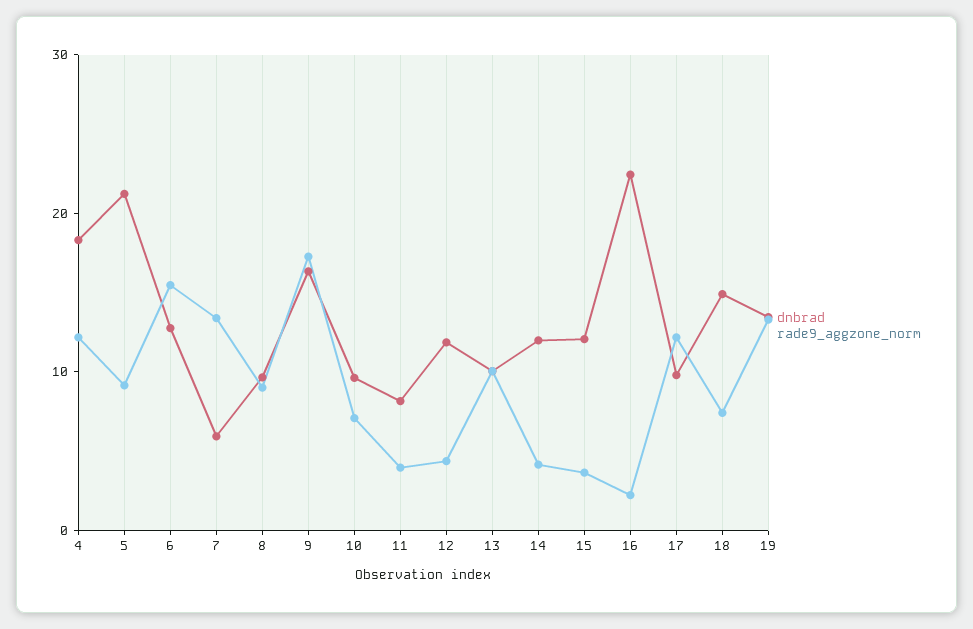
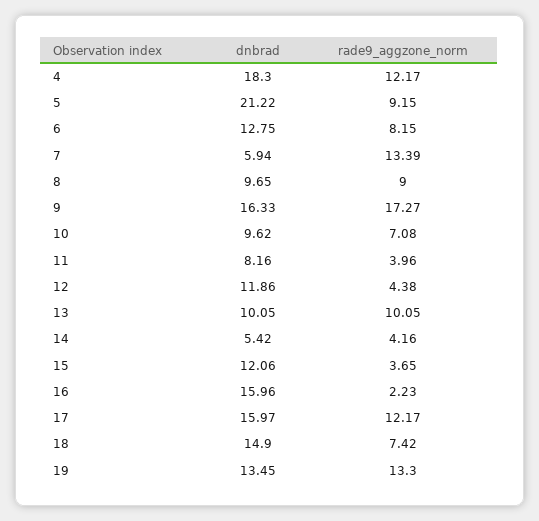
  {
    "dnbrad": {
      "4": 18.3,
      "5": 21.22,
      "6": 12.75,
      "7": 5.94,
      "8": 9.65,
      "9": 16.33,
      "10": 9.62,
      "11": 8.16,
      "12": 11.86,
      "13": 10.05,
-     "14": 12,
+     "14": 5.42,
      "15": 12.06,
-     "16": 22,
+     "16": 15.96,
-     "17": 10,
+     "17": 15.97,
      "18": 14.9,
      "19": 13.45
    },
    "rade9_aggzone_norm": {
      "4": 12.17,
      "5": 9.15,
-     "6": 16,
+     "6": 8.15,
      "7": 13.39,
      "8": 9,
      "9": 17.27,
      "10": 7.08,
      "11": 3.96,
      "12": 4.38,
      "13": 10.05,
      "14": 4.16,
      "15": 3.65,
      "16": 2.23,
      "17": 12.17,
      "18": 7.42,
      "19": 13.3
    }
  }

